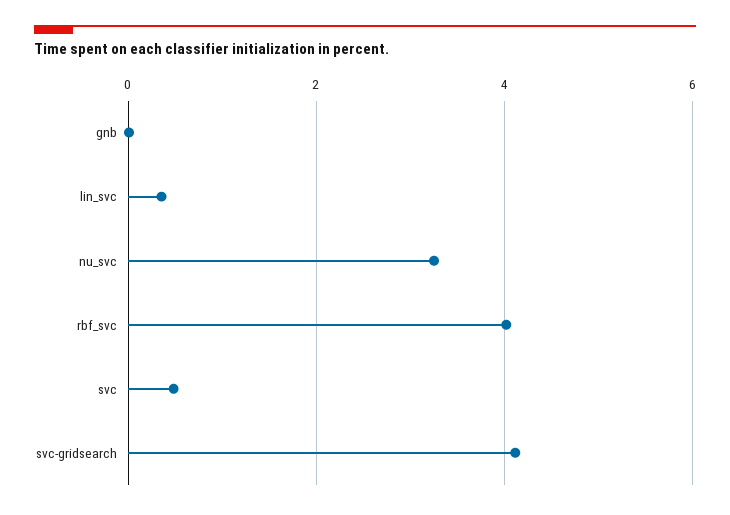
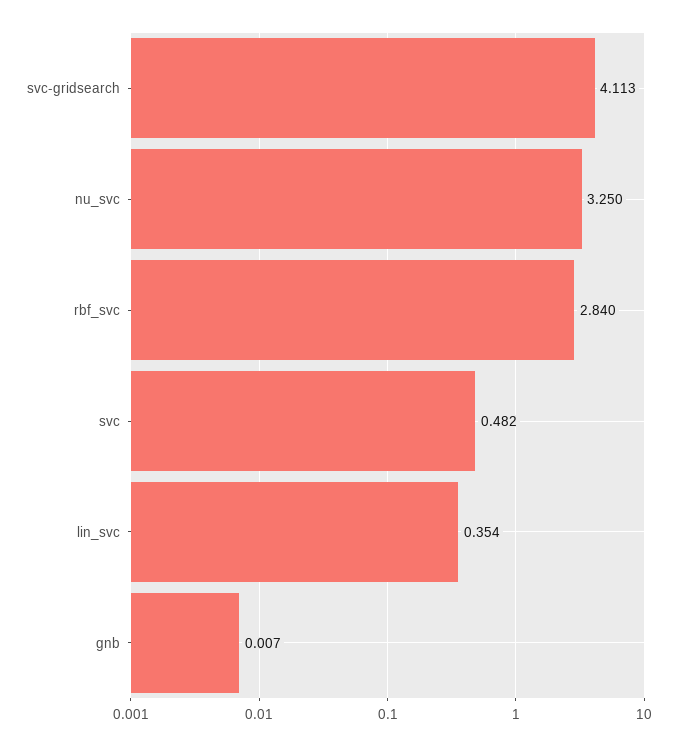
  {
    "gnb": 0.007,
    "lin_svc": 0.354,
    "nu_svc": 3.25,
-   "rbf_svc": 4,
+   "rbf_svc": 2.84,
    "svc": 0.482,
    "svc-gridsearch": 4.113
  }

